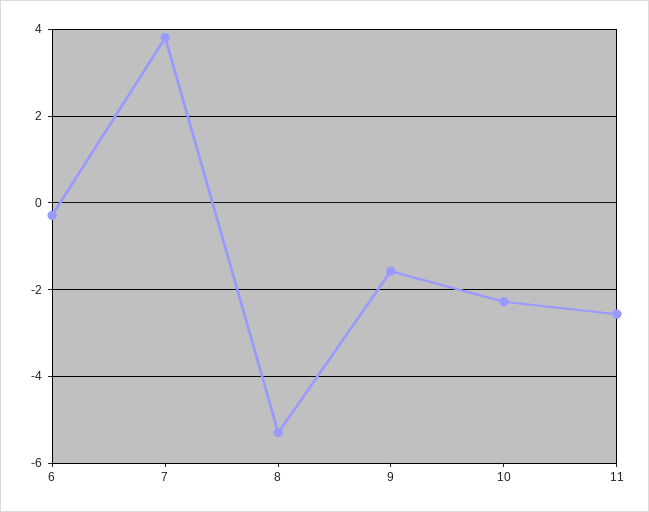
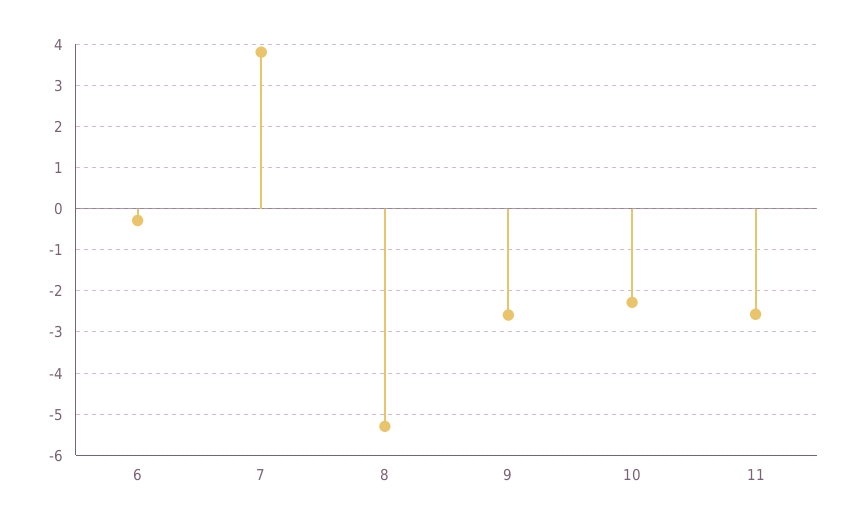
  {
    "6": -0.2,
    "7": 3.8,
    "8": -5.2,
-   "9": -1.6,
+   "9": -2.6,
    "10": -2.2,
    "11": -2.6
  }

